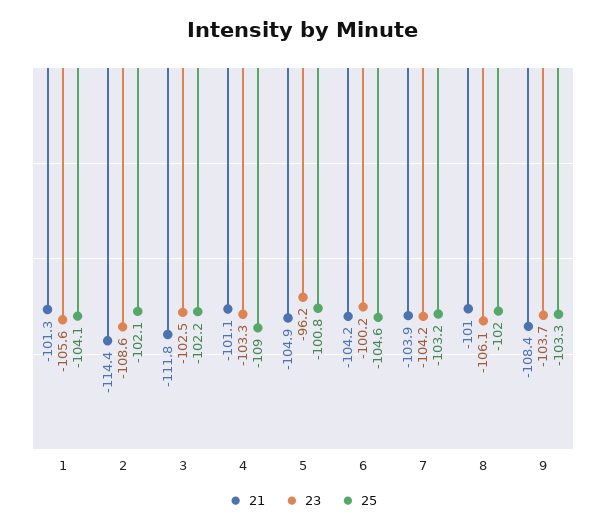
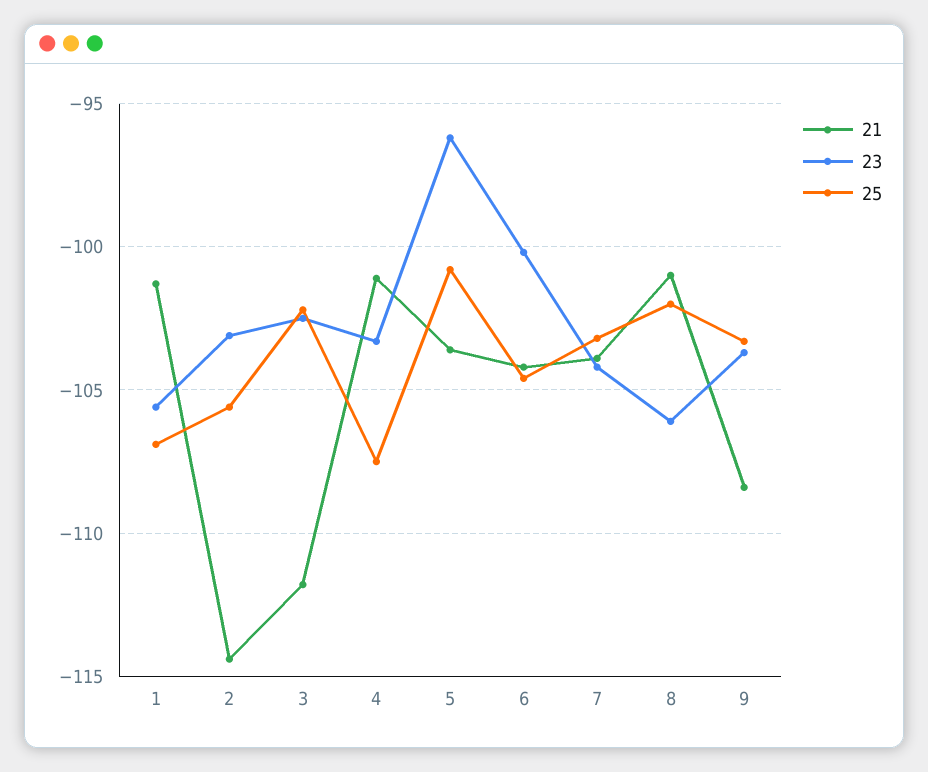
  {
    "21": {
      "1": -101.3,
      "2": -114.4,
      "3": -111.8,
      "4": -101.1,
-     "5": -104.9,
+     "5": -103.5,
      "6": -104.2,
      "7": -103.9,
      "8": -101,
      "9": -108.4
    },
    "23": {
      "1": -105.6,
-     "2": -108.6,
+     "2": -103,
      "3": -102.5,
      "4": -103.3,
      "5": -96.2,
      "6": -100.2,
      "7": -104.2,
      "8": -106.1,
      "9": -103.7
    },
    "25": {
-     "1": -104.1,
+     "1": -107,
-     "2": -102.1,
+     "2": -105.5,
      "3": -102.2,
-     "4": -109,
+     "4": -107.5,
      "5": -100.8,
      "6": -104.6,
      "7": -103.2,
      "8": -102,
      "9": -103.3
    }
  }

